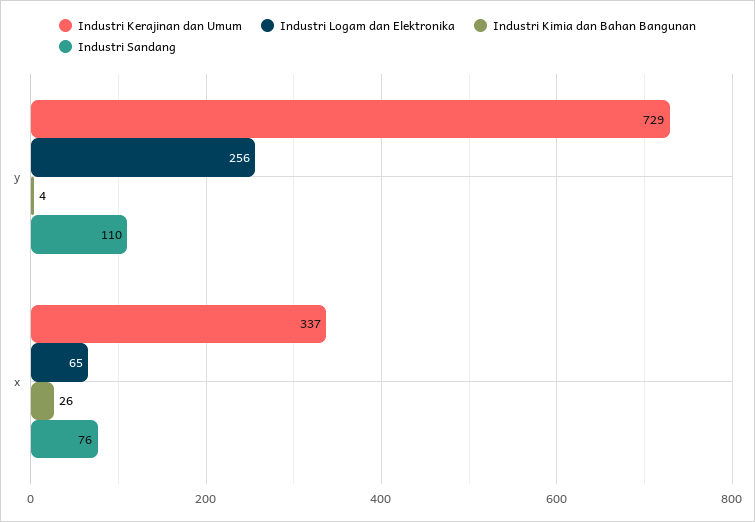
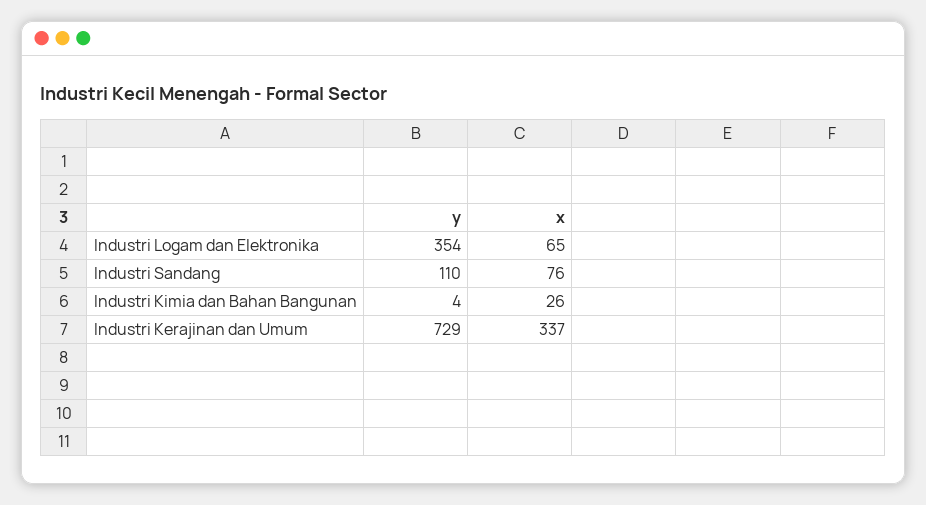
  {
    "Industri Kerajinan dan Umum": {
      "y": 729,
      "x": 337
    },
    "Industri Logam dan Elektronika": {
-     "y": 256,
+     "y": 354,
      "x": 65
    },
    "Industri Kimia dan Bahan Bangunan": {
      "y": 4,
      "x": 26
    },
    "Industri Sandang": {
      "y": 110,
      "x": 76
    }
  }

